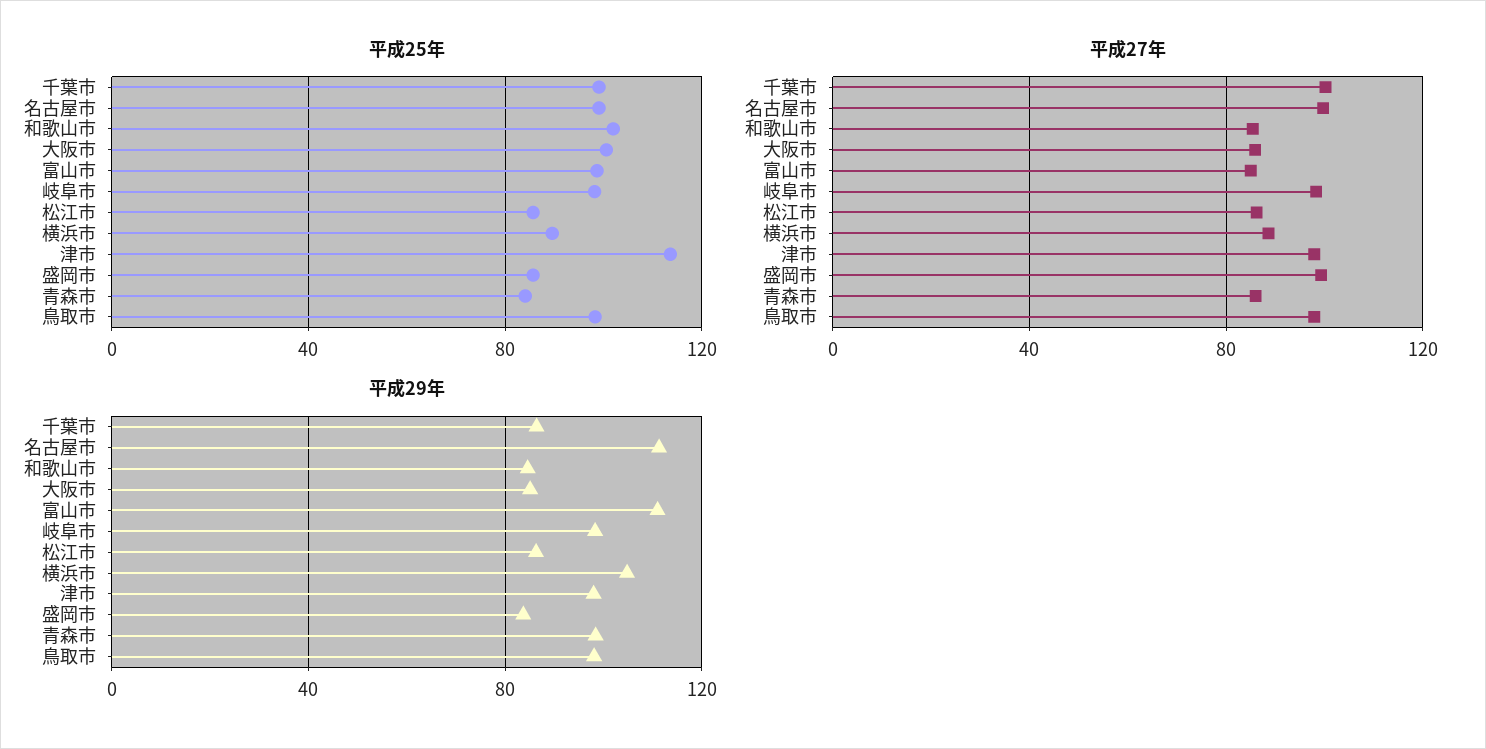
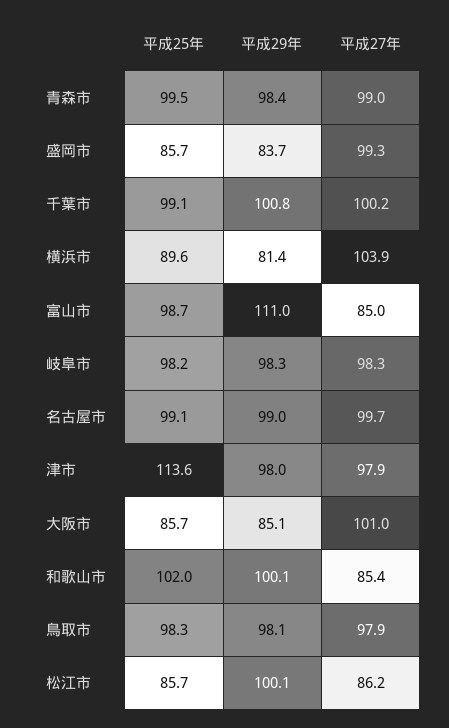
  {
    "平成25年": {
      "千葉市": 99.1,
      "名古屋市": 99.1,
      "和歌山市": 102,
-     "大阪市": 100,
+     "大阪市": 85.7,
      "富山市": 98.7,
      "岐阜市": 98.2,
      "松江市": 85.7,
      "横浜市": 89.6,
      "津市": 113.6,
      "盛岡市": 85.7,
-     "青森市": 85,
+     "青森市": 99.5,
      "鳥取市": 98.3
    },
    "平成27年": {
      "千葉市": 100.2,
      "名古屋市": 99.7,
      "和歌山市": 85.4,
-     "大阪市": 85,
+     "大阪市": 101,
      "富山市": 85,
      "岐阜市": 98.3,
      "松江市": 86.2,
-     "横浜市": 90,
+     "横浜市": 103.9,
      "津市": 97.9,
      "盛岡市": 99.3,
-     "青森市": 85,
+     "青森市": 99,
      "鳥取市": 97.9
    },
    "平成29年": {
-     "千葉市": 85,
+     "千葉市": 100.8,
-     "名古屋市": 110,
+     "名古屋市": 99,
-     "和歌山市": 85,
+     "和歌山市": 100.1,
      "大阪市": 85.1,
      "富山市": 111,
      "岐阜市": 98.3,
-     "松江市": 85,
+     "松江市": 100.1,
-     "横浜市": 105,
+     "横浜市": 81.4,
      "津市": 98,
      "盛岡市": 83.7,
      "青森市": 98.4,
      "鳥取市": 98.1
    }
  }

